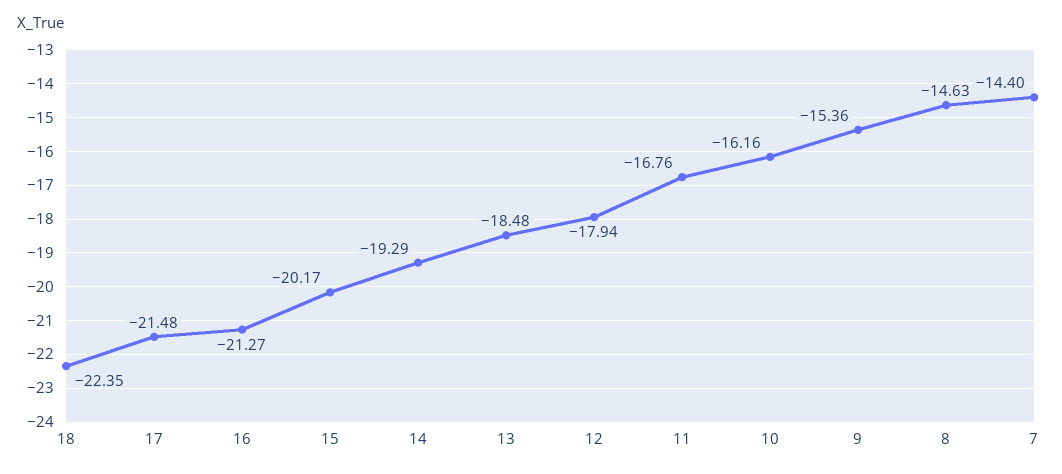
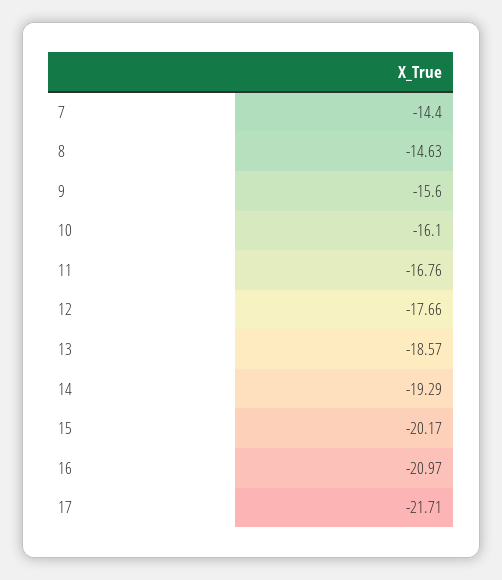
  {
-   "18": -22.35,
-   "17": -21.48,
+   "17": -21.71,
-   "16": -21.27,
+   "16": -20.97,
    "15": -20.17,
    "14": -19.29,
-   "13": -18.48,
+   "13": -18.57,
-   "12": -17.94,
+   "12": -17.66,
    "11": -16.76,
-   "10": -16.16,
+   "10": -16.1,
-   "9": -15.36,
+   "9": -15.6,
    "8": -14.63,
    "7": -14.4
  }

